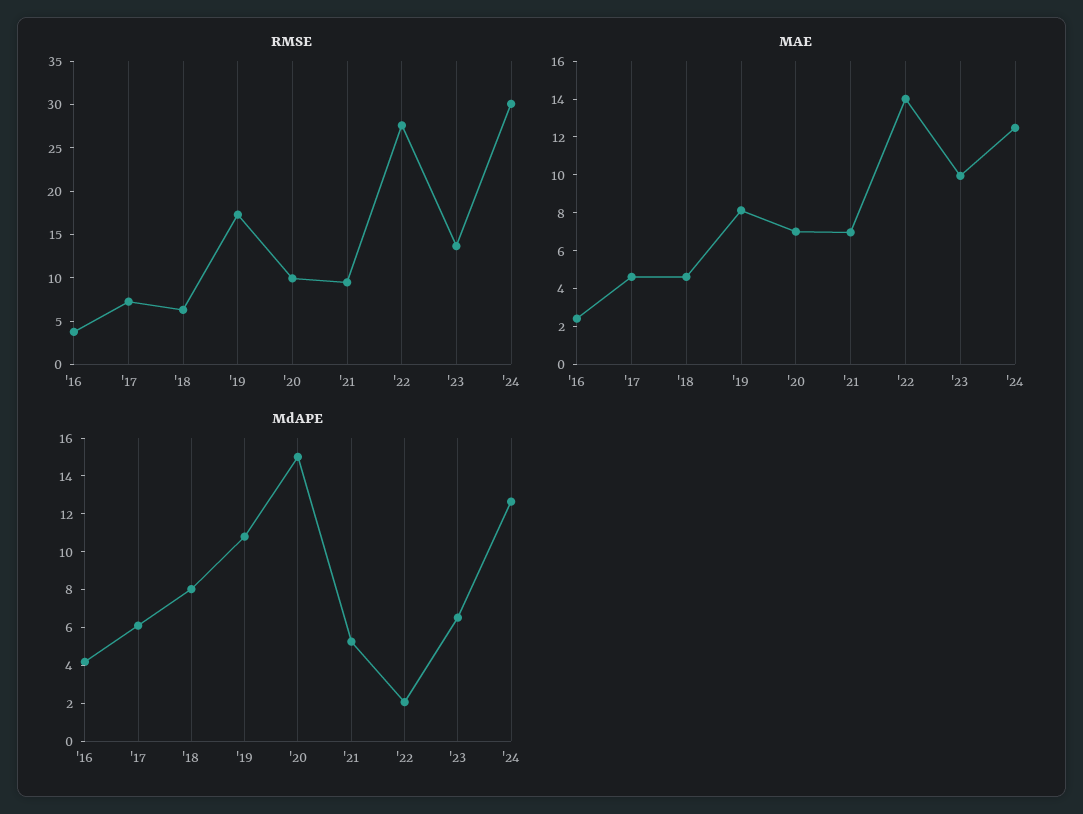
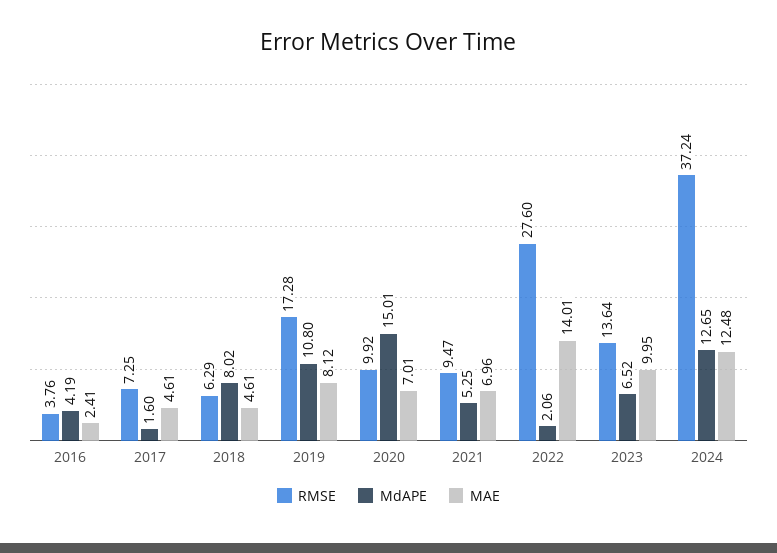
  {
    "RMSE": {
      "'16": 3.76,
      "'17": 7.25,
      "'18": 6.29,
      "'19": 17.28,
      "'20": 9.92,
      "'21": 9.47,
      "'22": 27.6,
      "'23": 13.64,
-     "'24": 30
+     "'24": 37.24
    },
    "MAE": {
      "'16": 2.41,
      "'17": 4.61,
      "'18": 4.61,
      "'19": 8.12,
      "'20": 7.01,
      "'21": 6.96,
      "'22": 14.01,
      "'23": 9.95,
      "'24": 12.48
    },
    "MdAPE": {
      "'16": 4.19,
-     "'17": 6,
+     "'17": 1.6,
      "'18": 8.02,
      "'19": 10.8,
      "'20": 15.01,
      "'21": 5.25,
      "'22": 2.06,
      "'23": 6.52,
      "'24": 12.65
    }
  }

